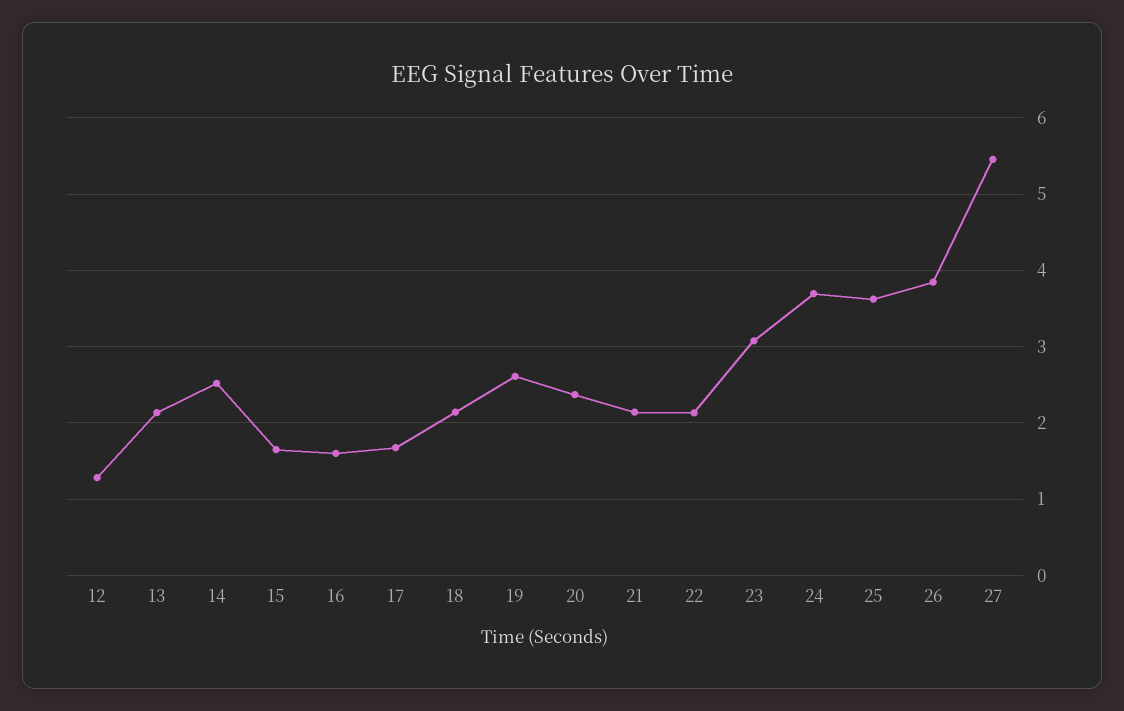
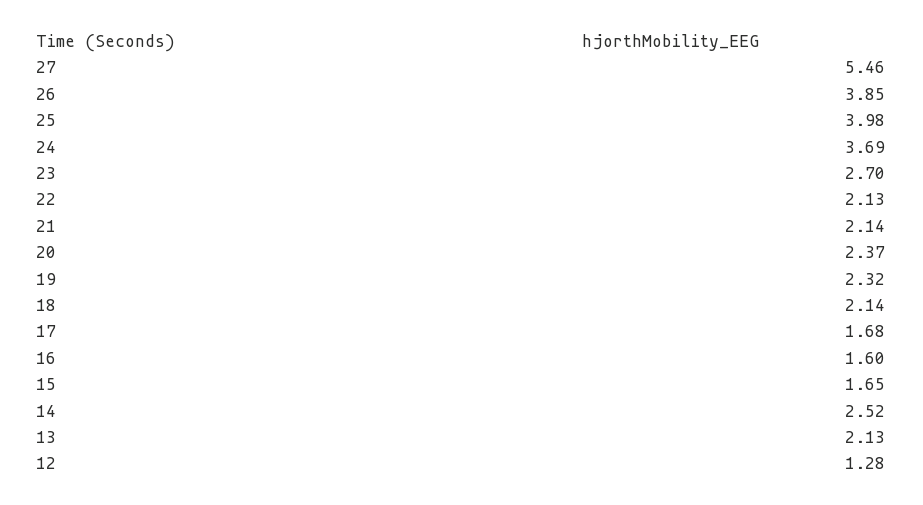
  {
    "12": 1.28,
    "13": 2.13,
    "14": 2.52,
    "15": 1.65,
    "16": 1.6,
    "17": 1.68,
    "18": 2.14,
-   "19": 2.6,
+   "19": 2.32,
    "20": 2.37,
    "21": 2.14,
    "22": 2.13,
-   "23": 3.1,
+   "23": 2.7,
    "24": 3.69,
-   "25": 3.6,
+   "25": 3.98,
    "26": 3.85,
    "27": 5.46
  }

